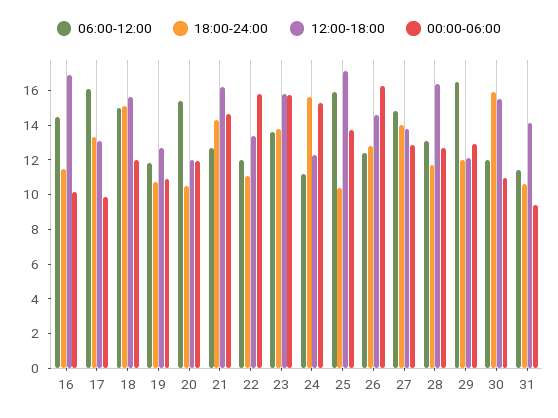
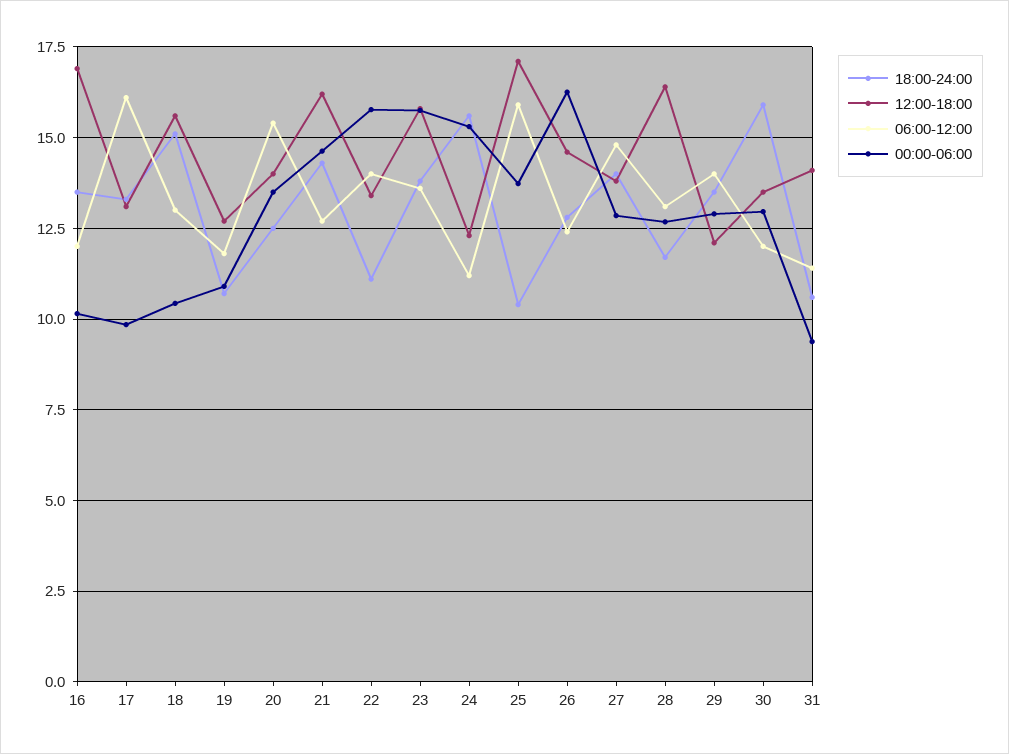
  {
    "06:00-12:00": {
-     "16": 14.5,
+     "16": 12,
      "17": 16,
-     "18": 15,
+     "18": 13,
      "19": 11.75,
      "20": 15.5,
      "21": 12.75,
-     "22": 12,
+     "22": 14,
      "23": 13.5,
      "24": 11.25,
      "25": 16,
      "26": 12.5,
      "27": 14.75,
      "28": 13,
-     "29": 16.5,
+     "29": 14,
      "30": 12,
      "31": 11.5
    },
    "18:00-24:00": {
-     "16": 11.5,
+     "16": 13.5,
      "17": 13.25,
      "18": 15,
      "19": 10.75,
-     "20": 10.5,
+     "20": 12.5,
      "21": 14.25,
      "22": 11,
      "23": 13.75,
      "24": 15.5,
      "25": 10.5,
      "26": 12.75,
      "27": 14,
      "28": 11.75,
-     "29": 12,
+     "29": 13.5,
      "30": 16,
      "31": 10.5
    },
    "12:00-18:00": {
      "16": 17,
      "17": 13,
      "18": 15.5,
      "19": 12.75,
-     "20": 12,
+     "20": 14,
      "21": 16.25,
      "22": 13.5,
      "23": 15.75,
      "24": 12.25,
      "25": 17,
      "26": 14.5,
      "27": 13.75,
      "28": 16.5,
      "29": 12,
-     "30": 15.5,
+     "30": 13.5,
      "31": 14
    },
    "00:00-06:00": {
      "16": 10.25,
      "17": 9.75,
-     "18": 12,
+     "18": 10.5,
      "19": 11,
-     "20": 12,
+     "20": 13.5,
      "21": 14.75,
      "22": 15.75,
      "23": 15.75,
      "24": 15.25,
      "25": 13.75,
      "26": 16.25,
      "27": 12.75,
      "28": 12.75,
      "29": 13,
-     "30": 11,
+     "30": 13,
      "31": 9.5
    }
  }

